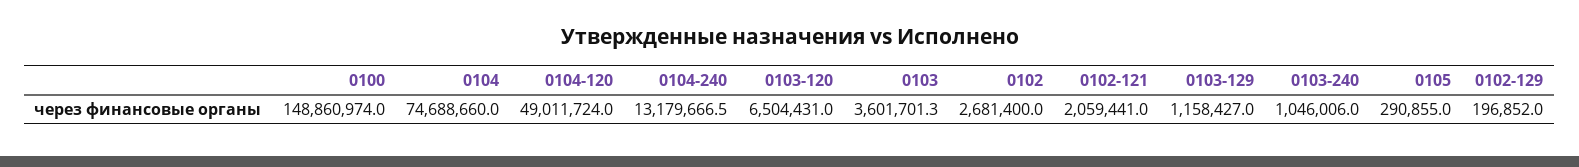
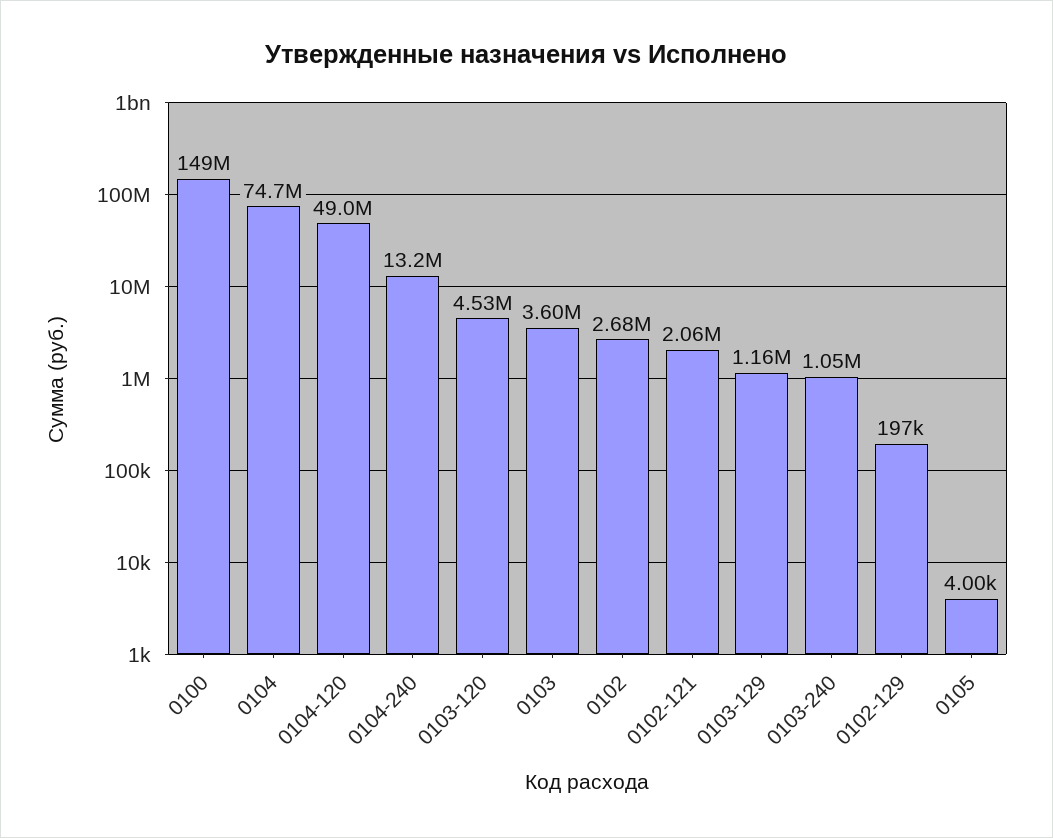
  {
    "0100": 148860974,
    "0104": 74688660,
    "0104-120": 49011724,
    "0104-240": 13179666.5,
-   "0103-120": 6504431,
+   "0103-120": 4530000,
    "0103": 3601701.3,
    "0102": 2681400,
    "0102-121": 2059441,
    "0103-129": 1158427,
    "0103-240": 1046006,
-   "0105": 290855,
+   "0105": 4000,
    "0102-129": 196852
  }

